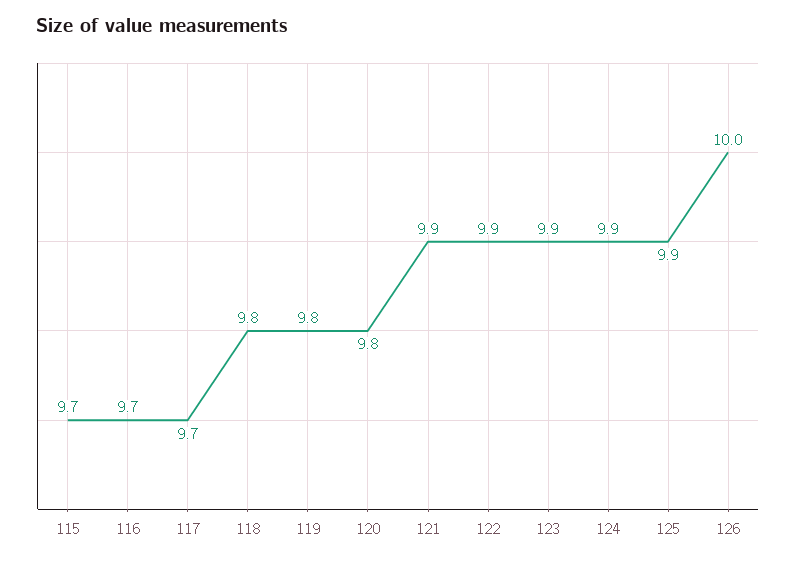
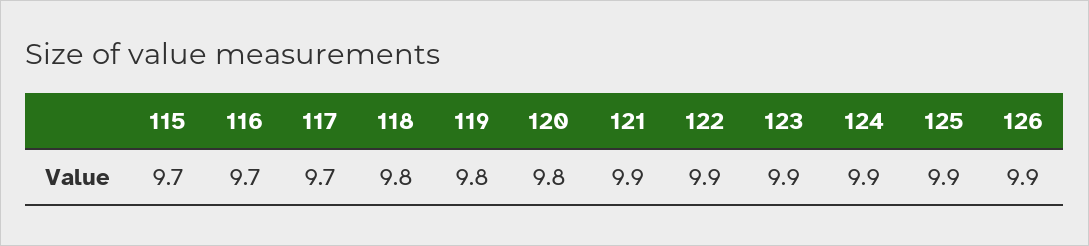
  {
    "115": 9.7,
    "116": 9.7,
    "117": 9.7,
    "118": 9.8,
    "119": 9.8,
    "120": 9.8,
    "121": 9.9,
    "122": 9.9,
    "123": 9.9,
    "124": 9.9,
    "125": 9.9,
-   "126": 10
+   "126": 9.9
  }

